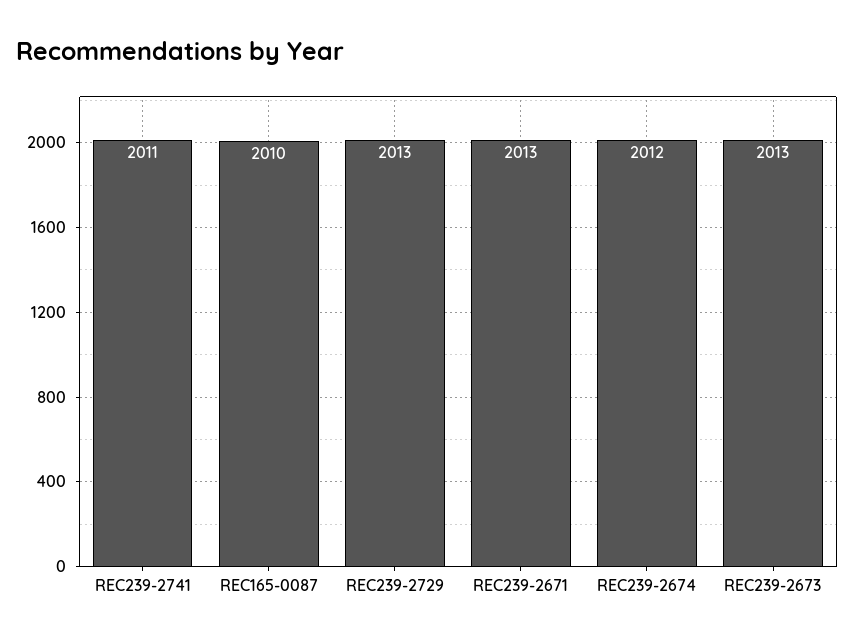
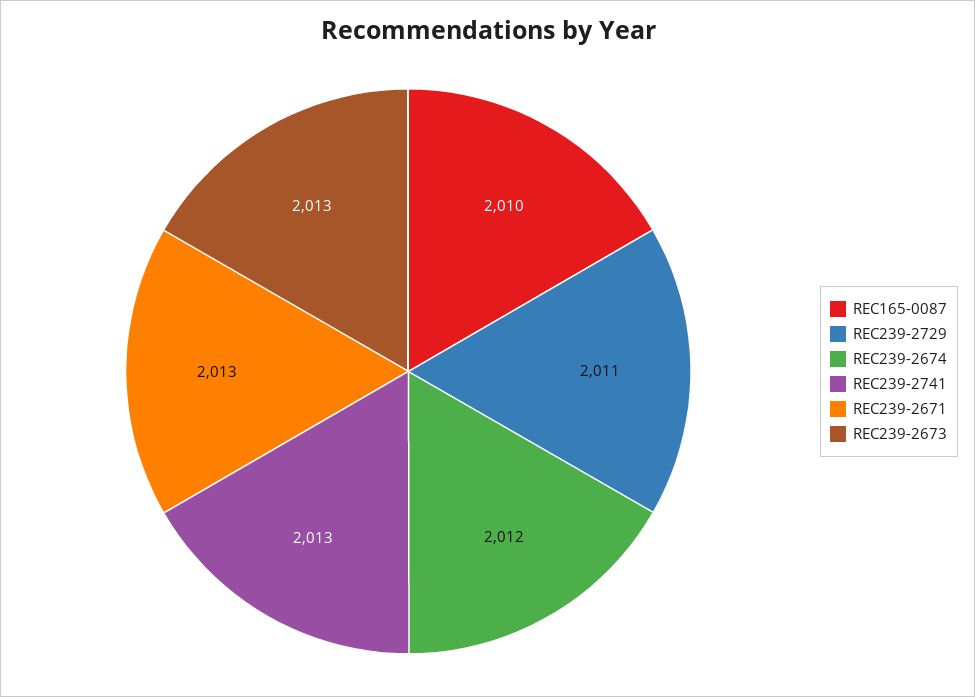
  {
-   "REC239-2741": 2011,
+   "REC239-2741": 2013,
    "REC165-0087": 2010,
-   "REC239-2729": 2013,
+   "REC239-2729": 2011,
    "REC239-2671": 2013,
    "REC239-2674": 2012,
    "REC239-2673": 2013
  }

